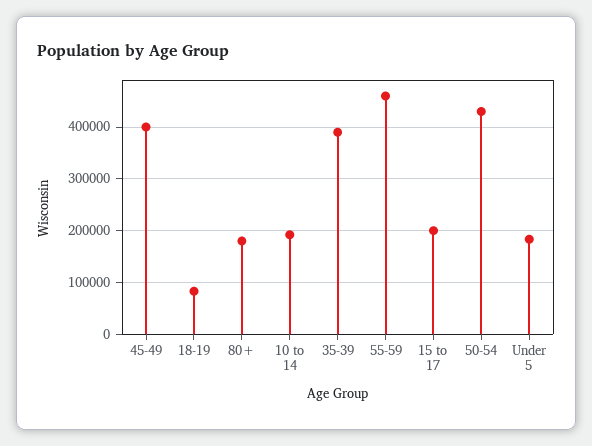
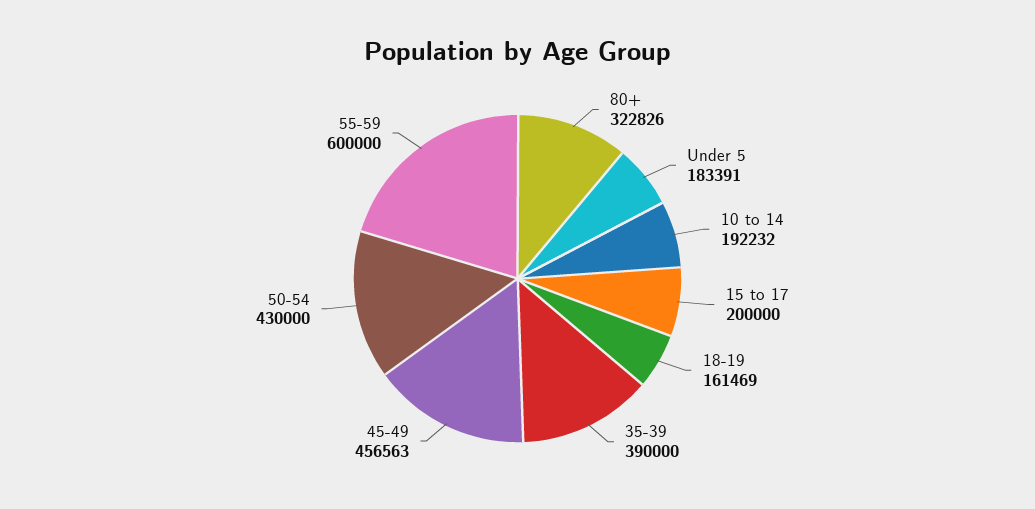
  {
-   "45-49": 400000,
+   "45-49": 456563,
-   "18-19": 80000,
+   "18-19": 161469,
-   "80+": 180000,
+   "80+": 322826,
    "10 to 14": 192232,
    "35-39": 390000,
-   "55-59": 460000,
+   "55-59": 600000,
    "15 to 17": 200000,
    "50-54": 430000,
    "Under 5": 183391
  }

